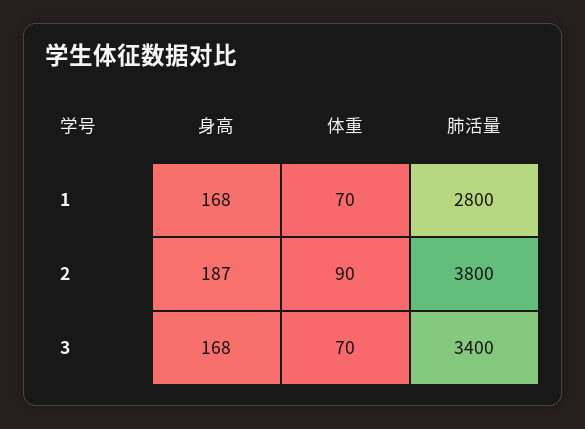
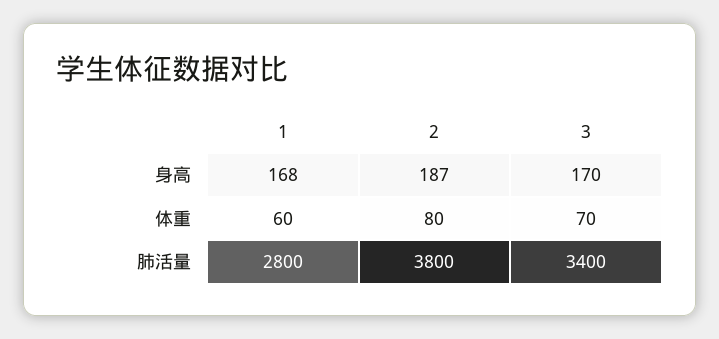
  {
    "身高": {
      "1": 168,
      "2": 187,
-     "3": 168
+     "3": 170
    },
    "体重": {
-     "1": 70,
+     "1": 60,
-     "2": 90,
+     "2": 80,
      "3": 70
    },
    "肺活量": {
      "1": 2800,
      "2": 3800,
      "3": 3400
    }
  }

